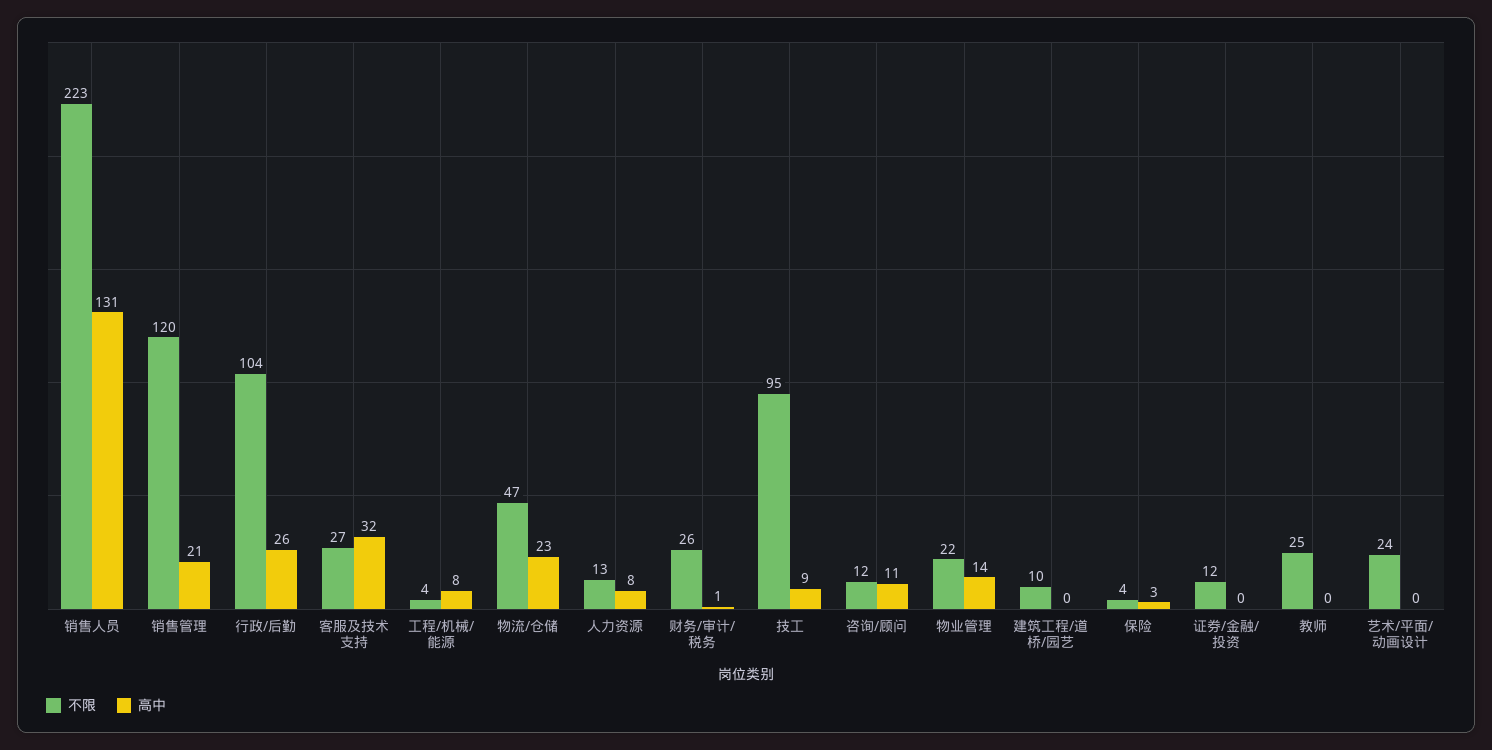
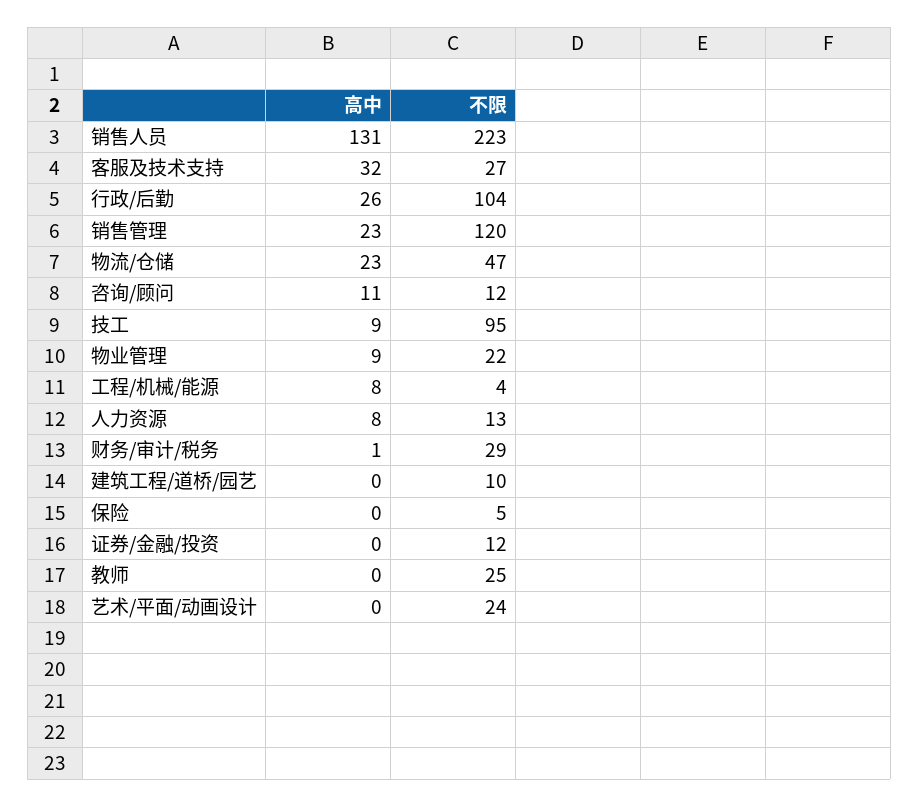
  {
    "不限": {
      "销售人员": 223,
      "销售管理": 120,
      "行政/后勤": 104,
      "客服及技术支持": 27,
      "工程/机械/能源": 4,
      "物流/仓储": 47,
      "人力资源": 13,
-     "财务/审计/税务": 26,
+     "财务/审计/税务": 29,
      "技工": 95,
      "咨询/顾问": 12,
      "物业管理": 22,
      "建筑工程/道桥/园艺": 10,
-     "保险": 4,
+     "保险": 5,
      "证券/金融/投资": 12,
      "教师": 25,
      "艺术/平面/动画设计": 24
    },
    "高中": {
      "销售人员": 131,
-     "销售管理": 21,
+     "销售管理": 23,
      "行政/后勤": 26,
      "客服及技术支持": 32,
      "工程/机械/能源": 8,
      "物流/仓储": 23,
      "人力资源": 8,
      "财务/审计/税务": 1,
      "技工": 9,
      "咨询/顾问": 11,
-     "物业管理": 14,
+     "物业管理": 9,
      "建筑工程/道桥/园艺": 0,
-     "保险": 3,
+     "保险": 0,
      "证券/金融/投资": 0,
      "教师": 0,
      "艺术/平面/动画设计": 0
    }
  }

